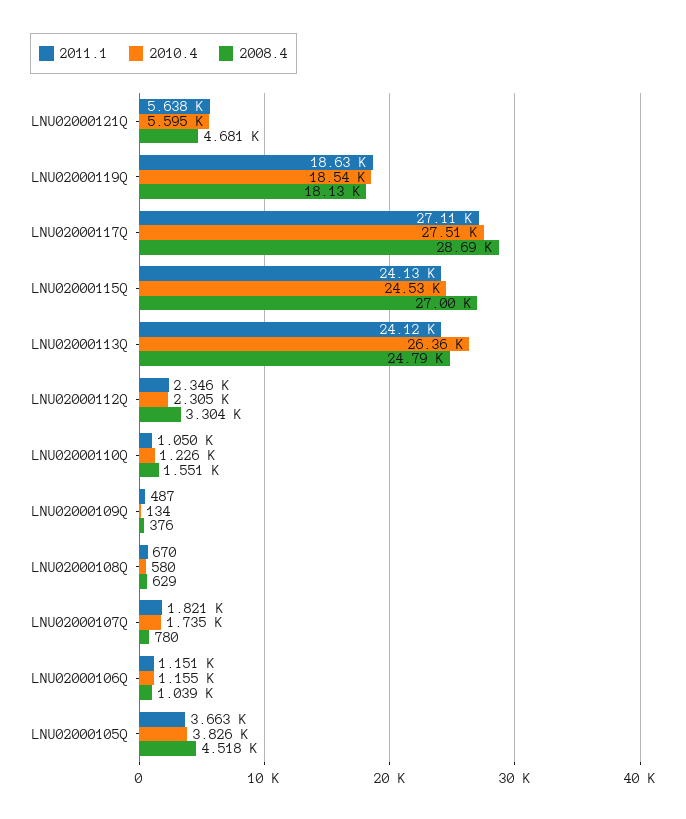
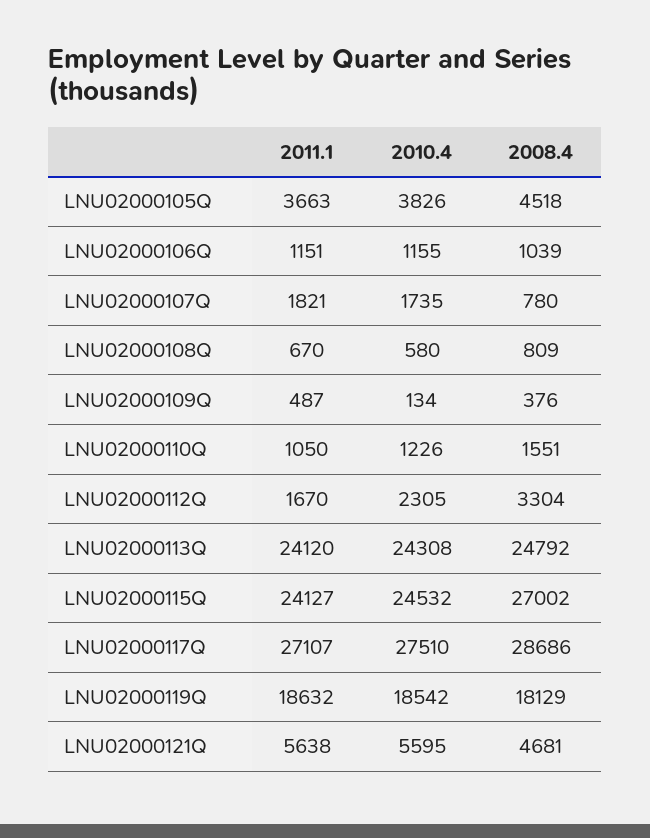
  {
    "2011.1": {
      "LNU02000121Q": 5638,
      "LNU02000119Q": 18632,
      "LNU02000117Q": 27107,
      "LNU02000115Q": 24127,
      "LNU02000113Q": 24120,
-     "LNU02000112Q": 2346,
+     "LNU02000112Q": 1670,
      "LNU02000110Q": 1050,
      "LNU02000109Q": 487,
      "LNU02000108Q": 670,
      "LNU02000107Q": 1821,
      "LNU02000106Q": 1151,
      "LNU02000105Q": 3663
    },
    "2010.4": {
      "LNU02000121Q": 5595,
      "LNU02000119Q": 18542,
      "LNU02000117Q": 27510,
      "LNU02000115Q": 24532,
-     "LNU02000113Q": 26360,
+     "LNU02000113Q": 24308,
      "LNU02000112Q": 2305,
      "LNU02000110Q": 1226,
      "LNU02000109Q": 134,
      "LNU02000108Q": 580,
      "LNU02000107Q": 1735,
      "LNU02000106Q": 1155,
      "LNU02000105Q": 3826
    },
    "2008.4": {
      "LNU02000121Q": 4681,
      "LNU02000119Q": 18129,
      "LNU02000117Q": 28686,
      "LNU02000115Q": 27002,
      "LNU02000113Q": 24792,
      "LNU02000112Q": 3304,
      "LNU02000110Q": 1551,
      "LNU02000109Q": 376,
-     "LNU02000108Q": 629,
+     "LNU02000108Q": 809,
      "LNU02000107Q": 780,
      "LNU02000106Q": 1039,
      "LNU02000105Q": 4518
    }
  }

